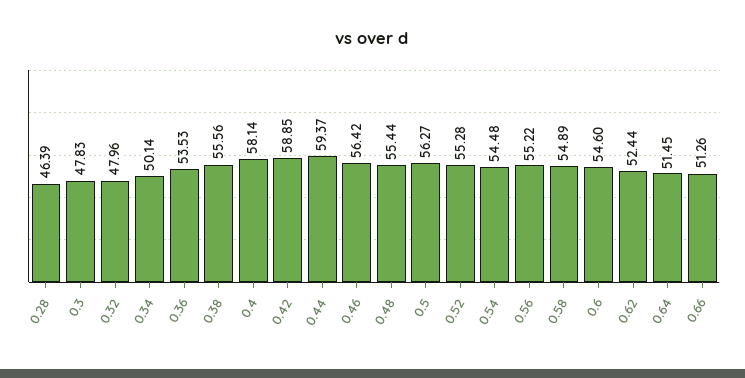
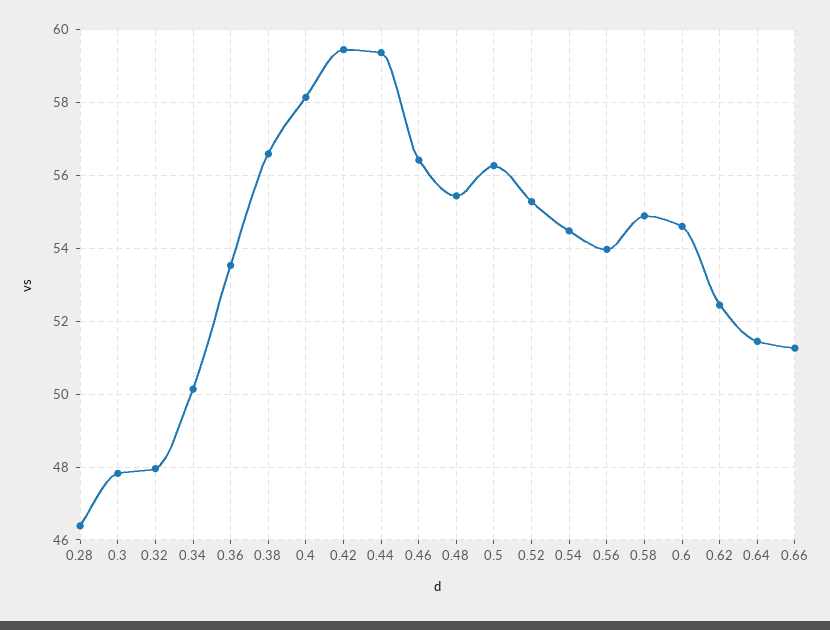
  {
    "0.28": 46.39,
    "0.3": 47.83,
    "0.32": 47.96,
    "0.34": 50.14,
    "0.36": 53.53,
-   "0.38": 55.56,
+   "0.38": 56.6,
    "0.4": 58.14,
-   "0.42": 58.85,
+   "0.42": 59.4,
    "0.44": 59.37,
    "0.46": 56.42,
    "0.48": 55.44,
    "0.5": 56.27,
    "0.52": 55.28,
    "0.54": 54.48,
-   "0.56": 55.22,
+   "0.56": 54,
    "0.58": 54.89,
    "0.6": 54.6,
    "0.62": 52.44,
    "0.64": 51.45,
    "0.66": 51.26
  }

